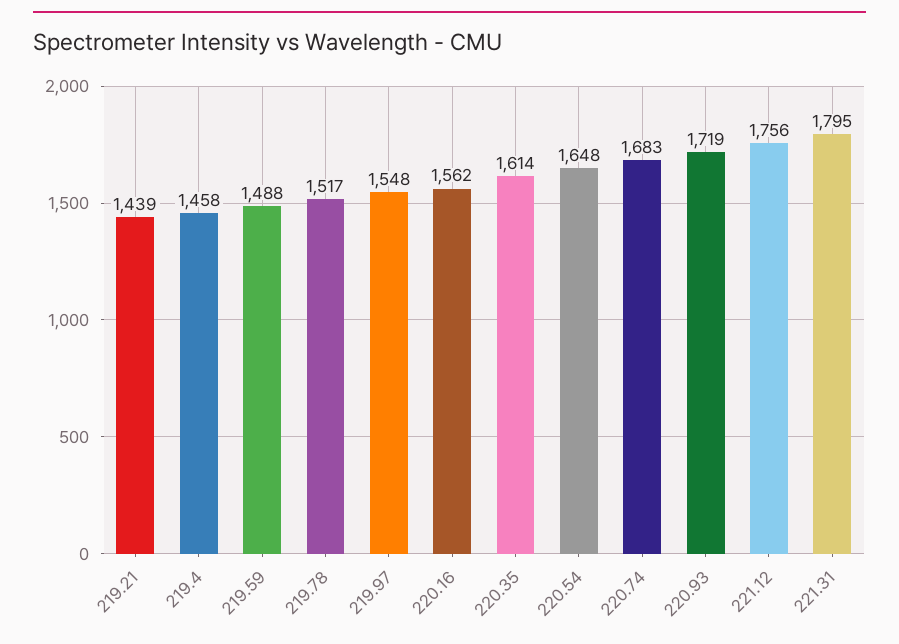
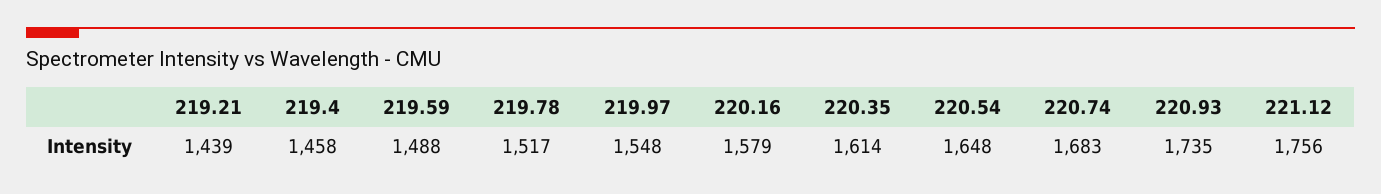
  {
    "219.21": 1439,
    "219.4": 1458,
    "219.59": 1488,
    "219.78": 1517,
    "219.97": 1548,
-   "220.16": 1562,
+   "220.16": 1579,
    "220.35": 1614,
    "220.54": 1648,
    "220.74": 1683,
-   "220.93": 1719,
+   "220.93": 1735,
-   "221.12": 1756,
+   "221.12": 1756
-   "221.31": 1795
  }

